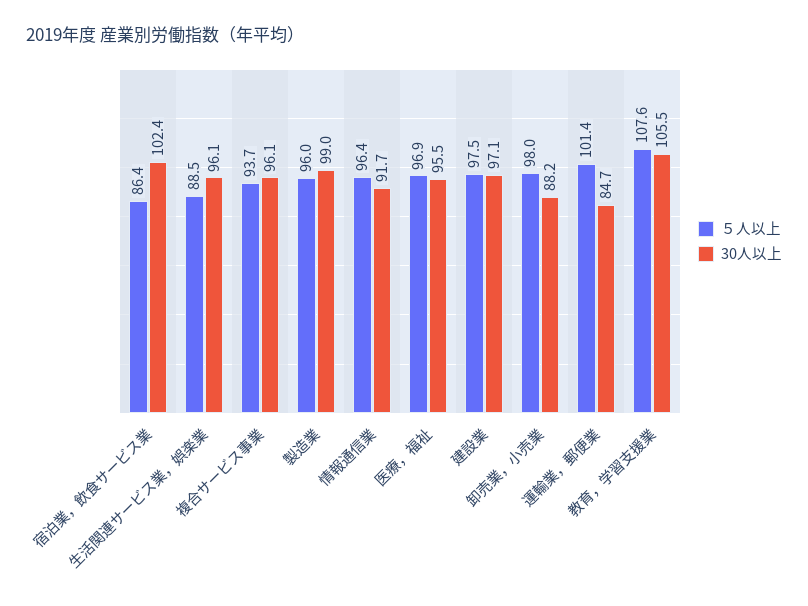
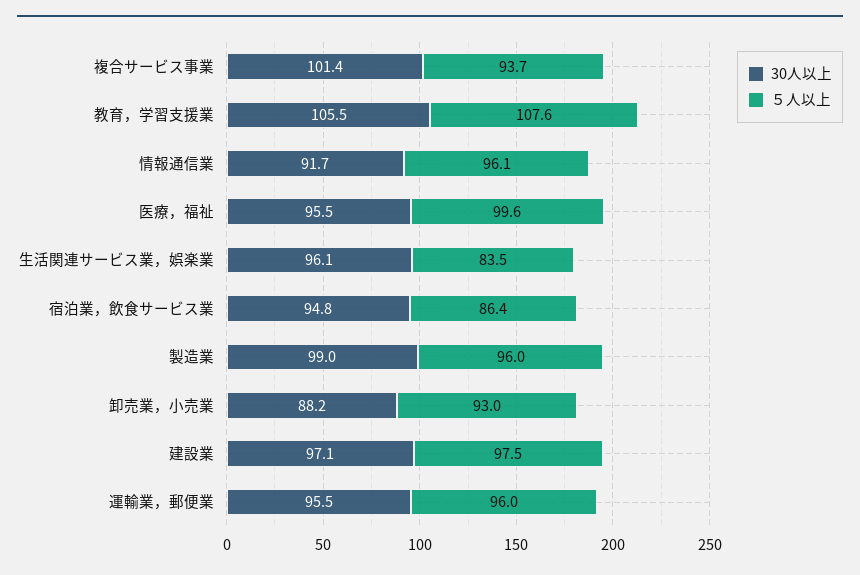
  {
    "５人以上": {
      "宿泊業，飲食サービス業": 86.4,
-     "生活関連サービス業，娯楽業": 88.5,
+     "生活関連サービス業，娯楽業": 83.5,
      "複合サービス事業": 93.7,
      "製造業": 96,
-     "情報通信業": 96.4,
+     "情報通信業": 96.1,
-     "医療，福祉": 96.9,
+     "医療，福祉": 99.6,
      "建設業": 97.5,
-     "卸売業，小売業": 98,
+     "卸売業，小売業": 93,
-     "運輸業，郵便業": 101.4,
+     "運輸業，郵便業": 96,
      "教育，学習支援業": 107.6
    },
    "30人以上": {
-     "宿泊業，飲食サービス業": 102.4,
+     "宿泊業，飲食サービス業": 94.8,
      "生活関連サービス業，娯楽業": 96.1,
-     "複合サービス事業": 96.1,
+     "複合サービス事業": 101.4,
      "製造業": 99,
      "情報通信業": 91.7,
      "医療，福祉": 95.5,
      "建設業": 97.1,
      "卸売業，小売業": 88.2,
-     "運輸業，郵便業": 84.7,
+     "運輸業，郵便業": 95.5,
      "教育，学習支援業": 105.5
    }
  }

